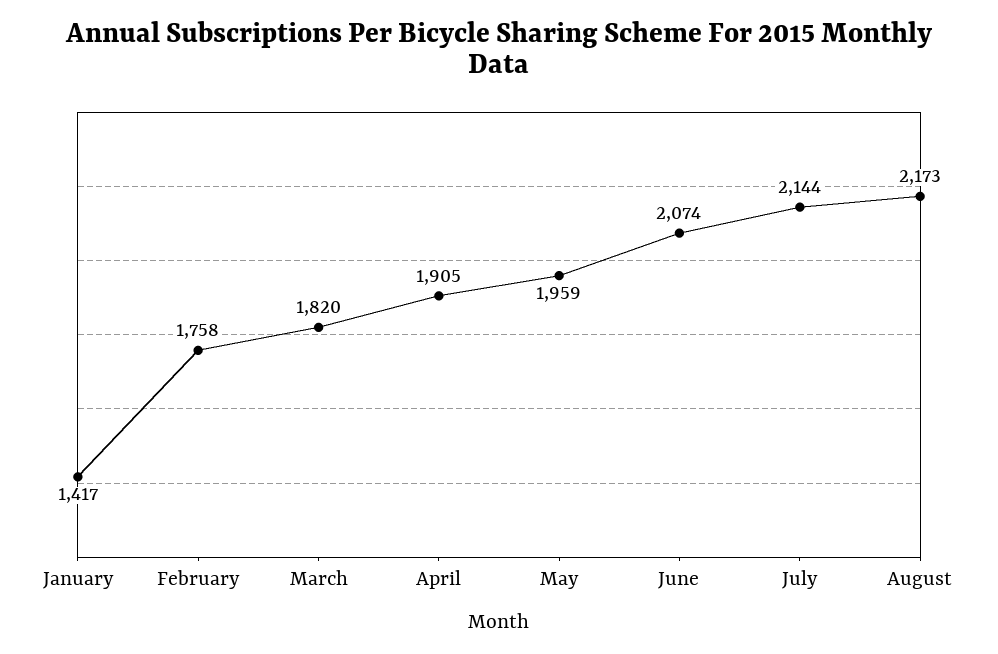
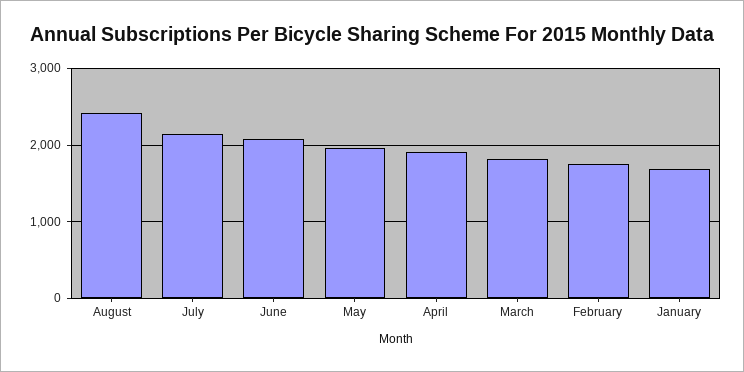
  {
-   "January": 1417,
+   "January": 1700,
    "February": 1758,
    "March": 1820,
    "April": 1905,
    "May": 1959,
    "June": 2074,
    "July": 2144,
-   "August": 2173
+   "August": 2400
  }

